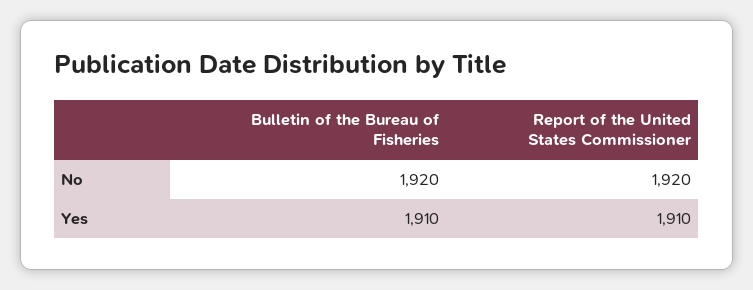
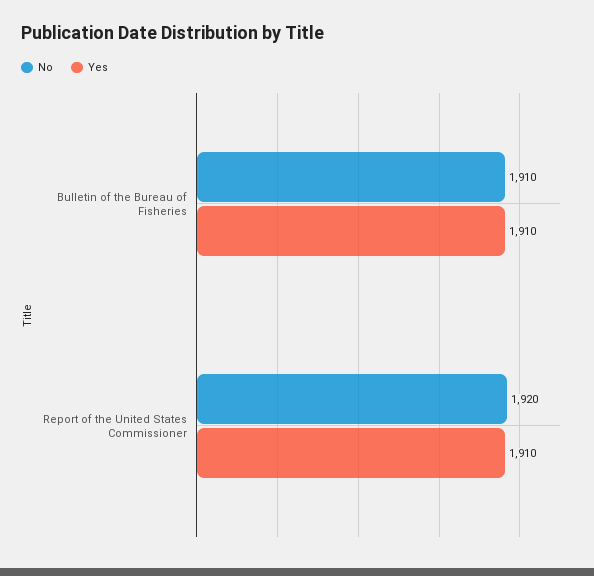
  {
    "No": {
-     "Bulletin of the Bureau of Fisheries": 1920,
+     "Bulletin of the Bureau of Fisheries": 1910,
      "Report of the United States Commissioner": 1920
    },
    "Yes": {
      "Bulletin of the Bureau of Fisheries": 1910,
      "Report of the United States Commissioner": 1910
    }
  }

